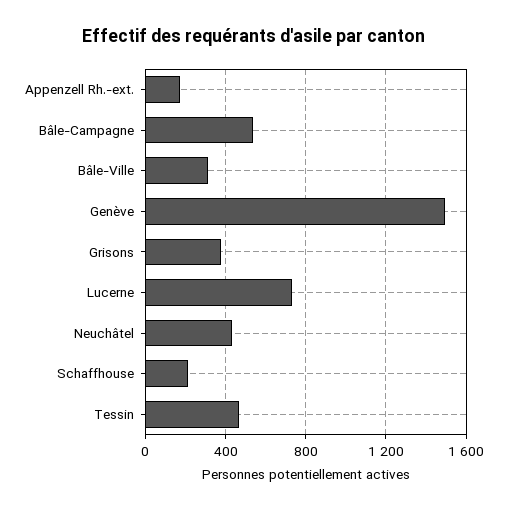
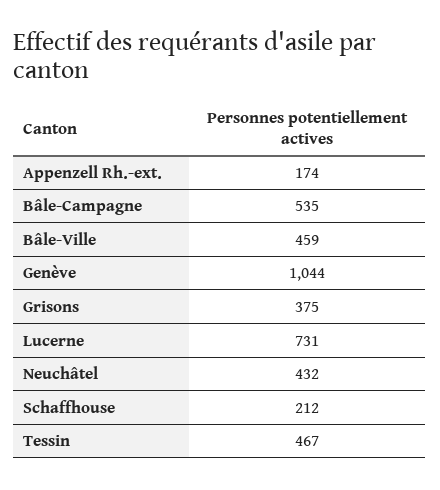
  {
    "Appenzell Rh.-ext.": 174,
    "Bâle-Campagne": 535,
-   "Bâle-Ville": 300,
+   "Bâle-Ville": 459,
-   "Genève": 1500,
+   "Genève": 1044,
    "Grisons": 375,
    "Lucerne": 731,
    "Neuchâtel": 432,
    "Schaffhouse": 212,
    "Tessin": 467
  }

